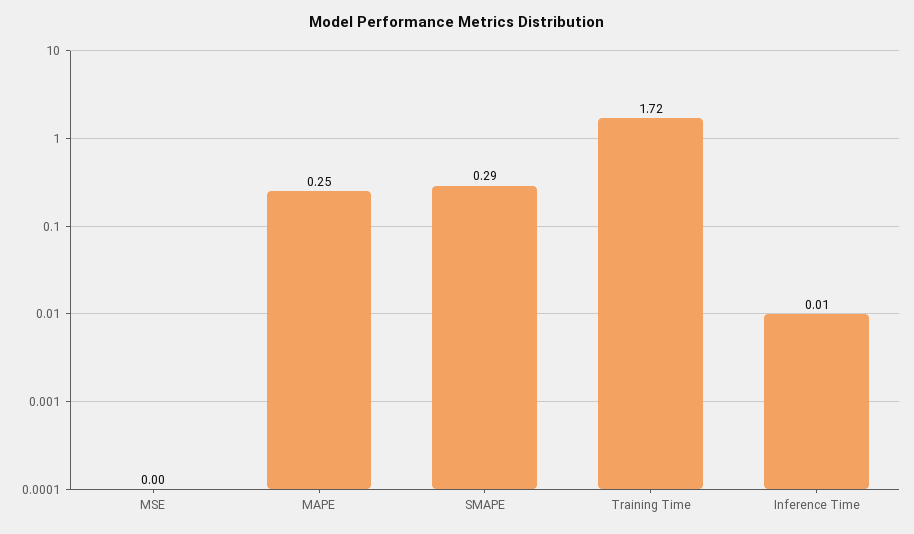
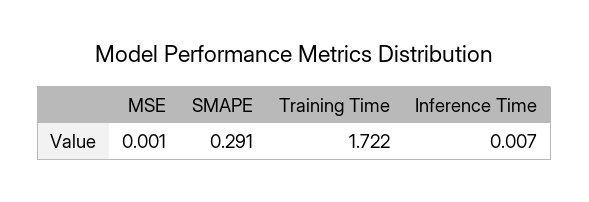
  {
    "MSE": 0.001,
-   "MAPE": 0.25,
    "SMAPE": 0.291,
    "Training Time": 1.722,
    "Inference Time": 0.007
  }

